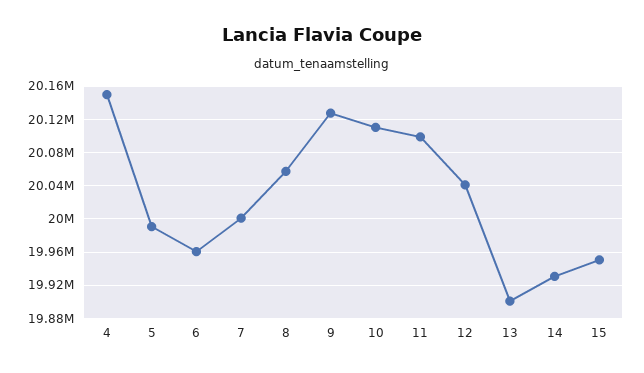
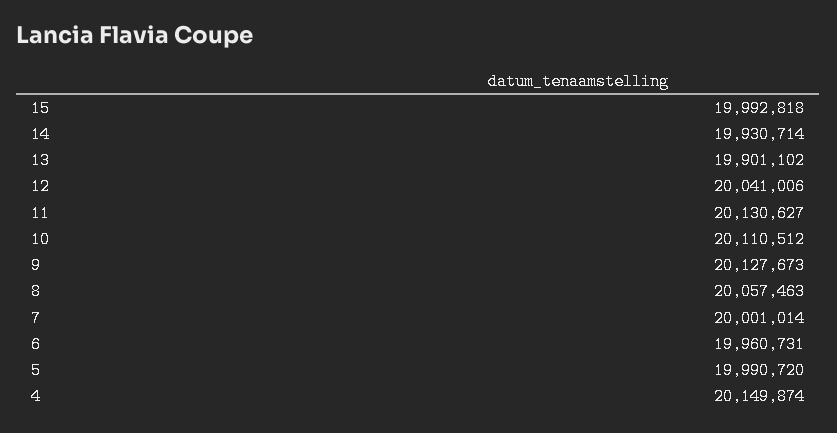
  {
    "4": 20149874,
    "5": 19990720,
    "6": 19960731,
    "7": 20001014,
    "8": 20057463,
    "9": 20127673,
    "10": 20110512,
-   "11": 20100000,
+   "11": 20130627,
    "12": 20041006,
    "13": 19901102,
    "14": 19930714,
-   "15": 19950000
+   "15": 19992818
  }

